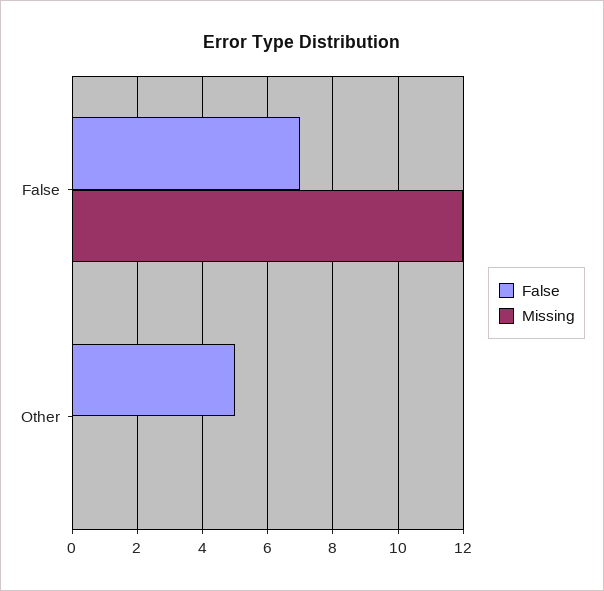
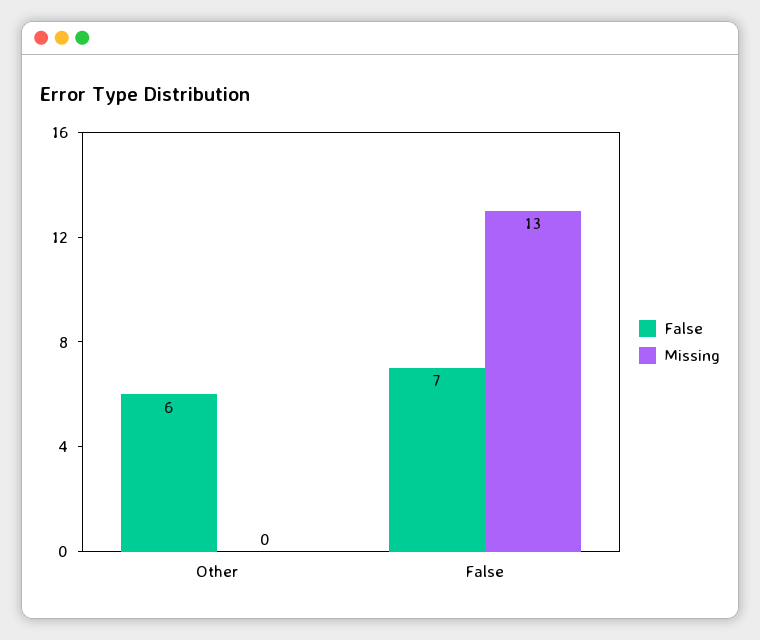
  {
    "False": {
      "False": 7,
-     "Other": 5
+     "Other": 6
    },
    "Missing": {
-     "False": 12,
+     "False": 13,
      "Other": 0
    }
  }

